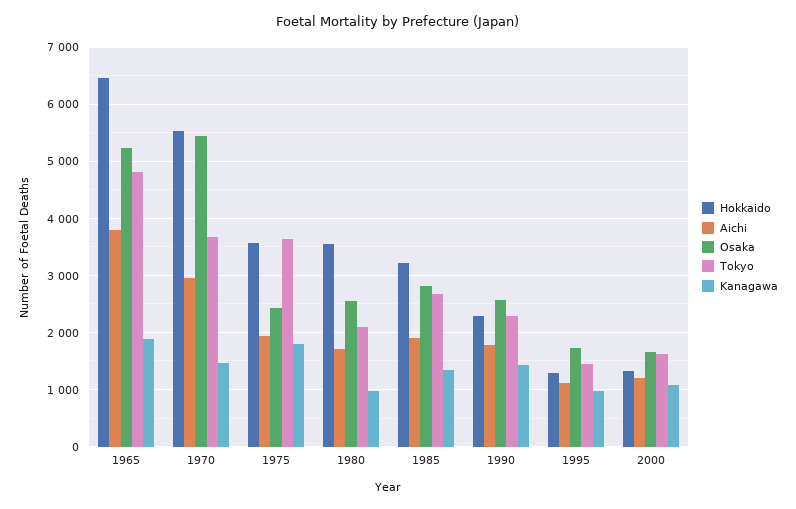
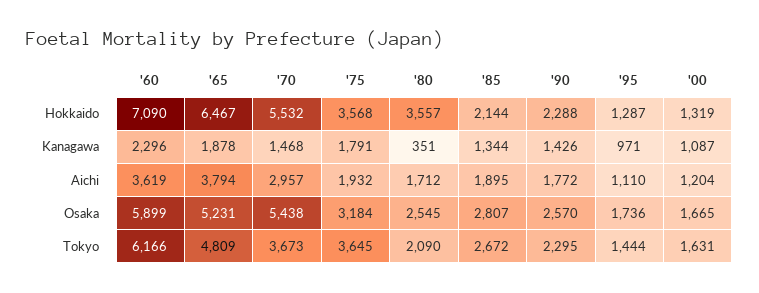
  {
    "Hokkaido": {
      "1965": 6467,
      "1970": 5532,
      "1975": 3568,
      "1980": 3557,
-     "1985": 3200,
+     "1985": 2144,
      "1990": 2288,
      "1995": 1287,
-     "2000": 1319
+     "2000": 1319,
+     "'60": 7090
    },
    "Aichi": {
      "1965": 3794,
      "1970": 2957,
      "1975": 1932,
      "1980": 1712,
      "1985": 1895,
      "1990": 1772,
      "1995": 1110,
-     "2000": 1204
+     "2000": 1204,
+     "'60": 3619
    },
    "Osaka": {
      "1965": 5231,
      "1970": 5438,
-     "1975": 2400,
+     "1975": 3184,
      "1980": 2545,
      "1985": 2807,
      "1990": 2570,
      "1995": 1736,
-     "2000": 1665
+     "2000": 1665,
+     "'60": 5899
    },
    "Tokyo": {
      "1965": 4809,
      "1970": 3673,
      "1975": 3645,
      "1980": 2090,
      "1985": 2672,
      "1990": 2295,
      "1995": 1444,
-     "2000": 1631
+     "2000": 1631,
+     "'60": 6166
    },
    "Kanagawa": {
      "1965": 1878,
      "1970": 1468,
      "1975": 1791,
-     "1980": 1000,
+     "1980": 351,
      "1985": 1344,
      "1990": 1426,
      "1995": 971,
-     "2000": 1087
+     "2000": 1087,
+     "'60": 2296
    }
  }

